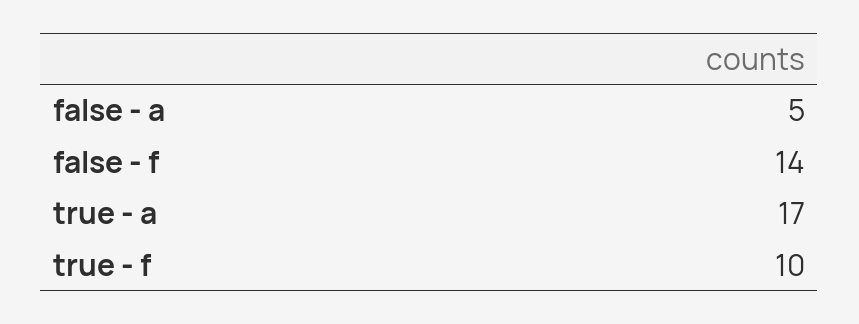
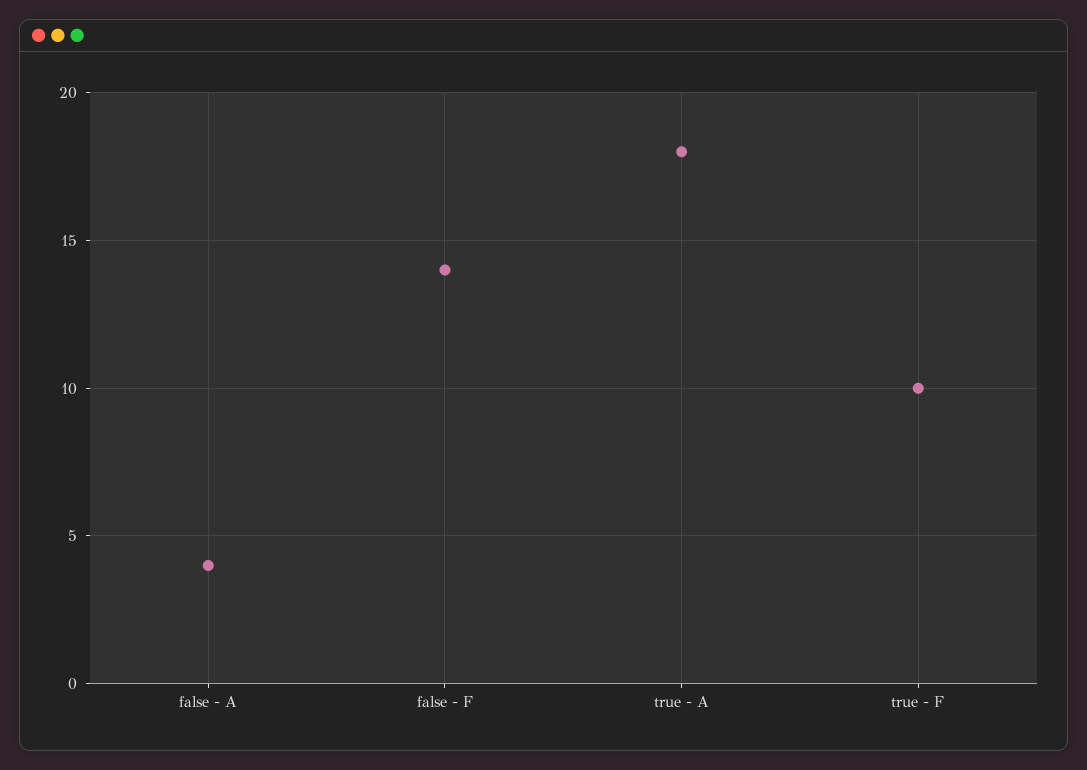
  {
-   "false - a": 5,
+   "false - a": 4,
    "false - f": 14,
-   "true - a": 17,
+   "true - a": 18,
    "true - f": 10
  }

